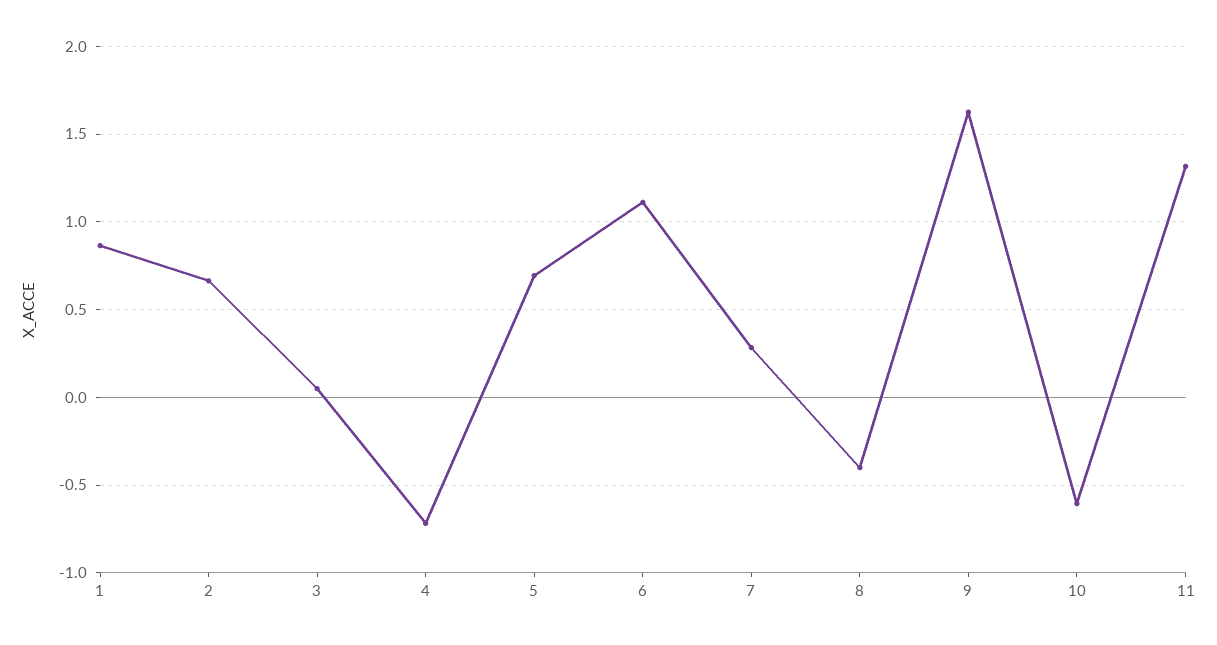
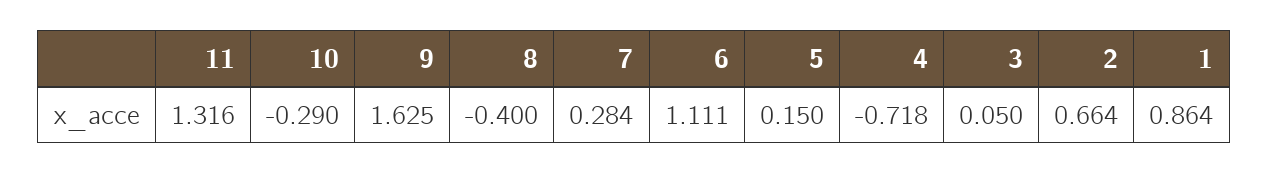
  {
    "1": 0.864,
    "2": 0.664,
    "3": 0.05,
    "4": -0.718,
-   "5": 0.7,
+   "5": 0.15,
    "6": 1.111,
    "7": 0.284,
    "8": -0.4,
    "9": 1.625,
-   "10": -0.6,
+   "10": -0.29,
    "11": 1.316
  }

